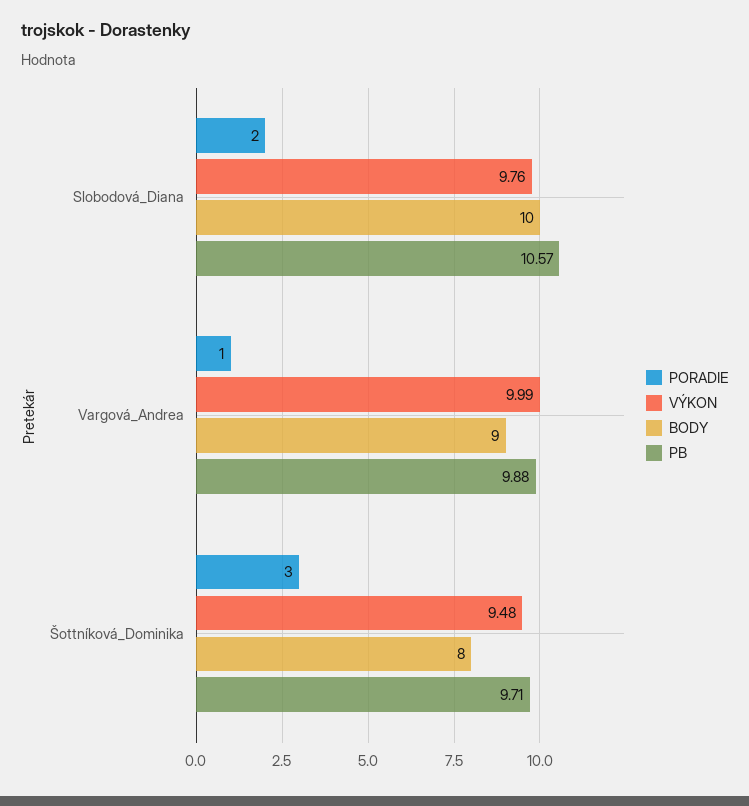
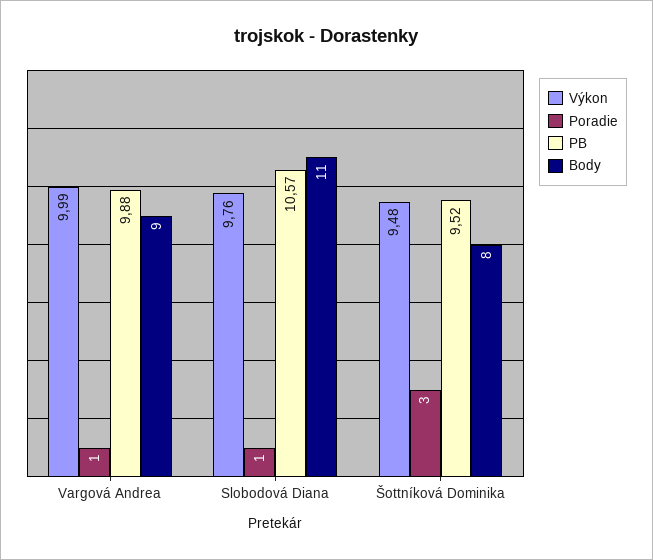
  {
    "PORADIE": {
-     "Slobodová_Diana": 2,
+     "Slobodová_Diana": 1,
      "Vargová_Andrea": 1,
      "Šottníková_Dominika": 3
    },
    "VÝKON": {
      "Slobodová_Diana": 9.76,
      "Vargová_Andrea": 9.99,
      "Šottníková_Dominika": 9.48
    },
    "BODY": {
-     "Slobodová_Diana": 10,
+     "Slobodová_Diana": 11,
      "Vargová_Andrea": 9,
      "Šottníková_Dominika": 8
    },
    "PB": {
      "Slobodová_Diana": 10.57,
      "Vargová_Andrea": 9.88,
-     "Šottníková_Dominika": 9.71
+     "Šottníková_Dominika": 9.52
    }
  }

